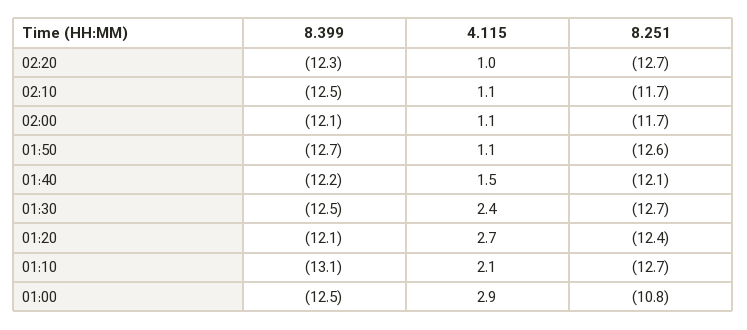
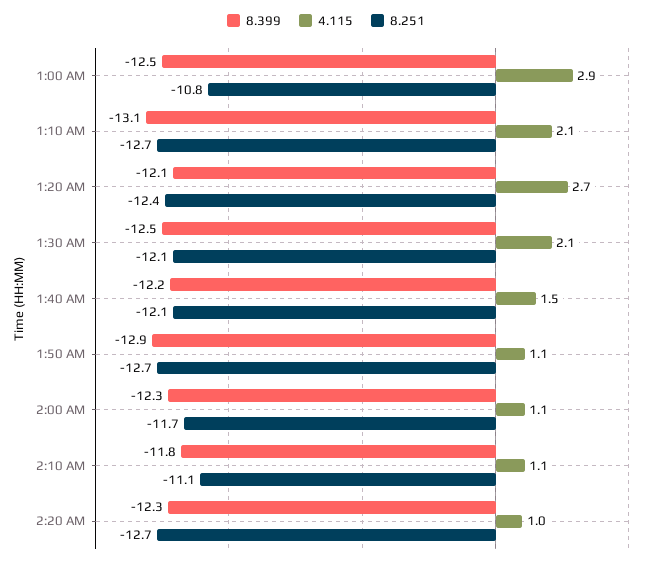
  {
    "8.399": {
      "02:20": -12.3,
-     "02:10": -12.5,
+     "02:10": -11.8,
-     "02:00": -12.1,
+     "02:00": -12.3,
-     "01:50": -12.7,
+     "01:50": -12.9,
      "01:40": -12.2,
      "01:30": -12.5,
      "01:20": -12.1,
      "01:10": -13.1,
      "01:00": -12.5
    },
    "4.115": {
      "02:20": 1,
      "02:10": 1.1,
      "02:00": 1.1,
      "01:50": 1.1,
      "01:40": 1.5,
-     "01:30": 2.4,
+     "01:30": 2.1,
      "01:20": 2.7,
      "01:10": 2.1,
      "01:00": 2.9
    },
    "8.251": {
      "02:20": -12.7,
-     "02:10": -11.7,
+     "02:10": -11.1,
      "02:00": -11.7,
-     "01:50": -12.6,
+     "01:50": -12.7,
      "01:40": -12.1,
-     "01:30": -12.7,
+     "01:30": -12.1,
      "01:20": -12.4,
      "01:10": -12.7,
      "01:00": -10.8
    }
  }

